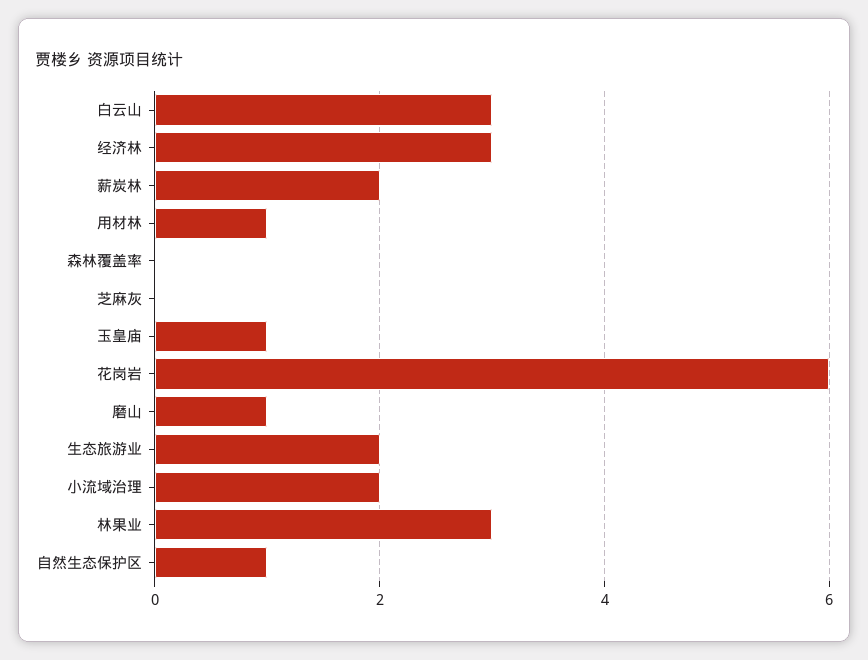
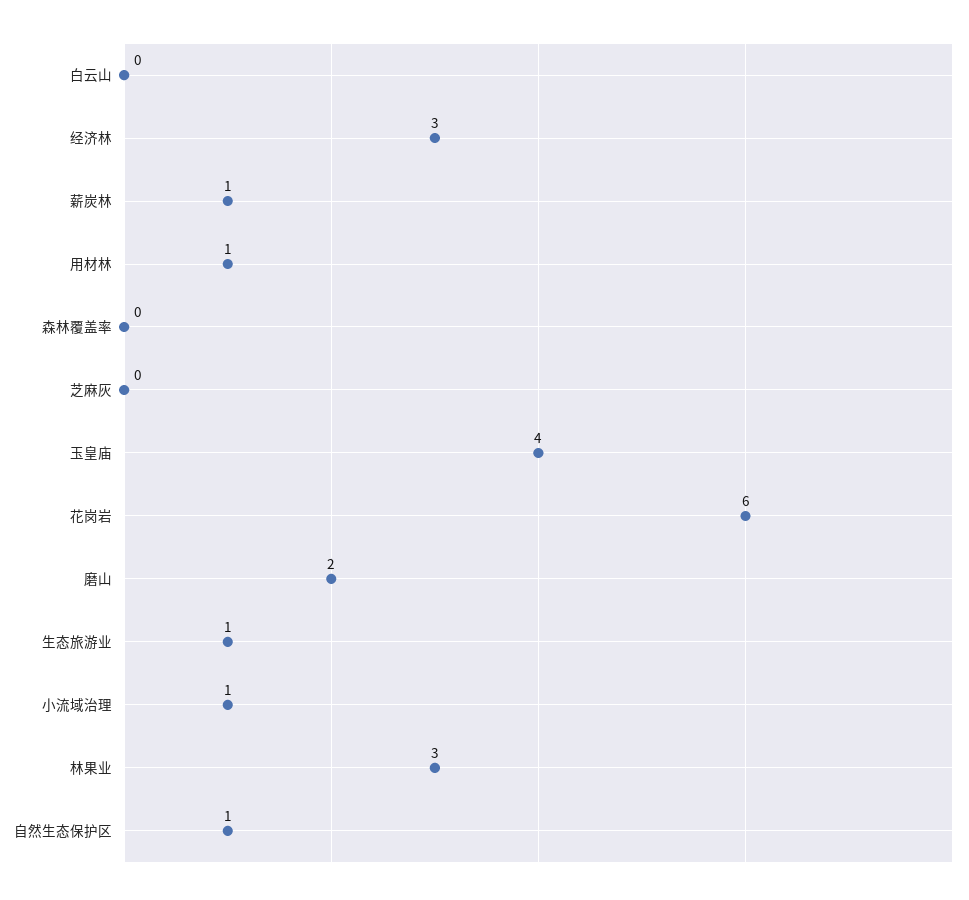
  {
-   "白云山": 3,
+   "白云山": 0,
    "经济林": 3,
-   "薪炭林": 2,
+   "薪炭林": 1,
    "用材林": 1,
    "森林覆盖率": 0,
    "芝麻灰": 0,
-   "玉皇庙": 1,
+   "玉皇庙": 4,
    "花岗岩": 6,
-   "磨山": 1,
+   "磨山": 2,
-   "生态旅游业": 2,
+   "生态旅游业": 1,
-   "小流域治理": 2,
+   "小流域治理": 1,
    "林果业": 3,
    "自然生态保护区": 1
  }

